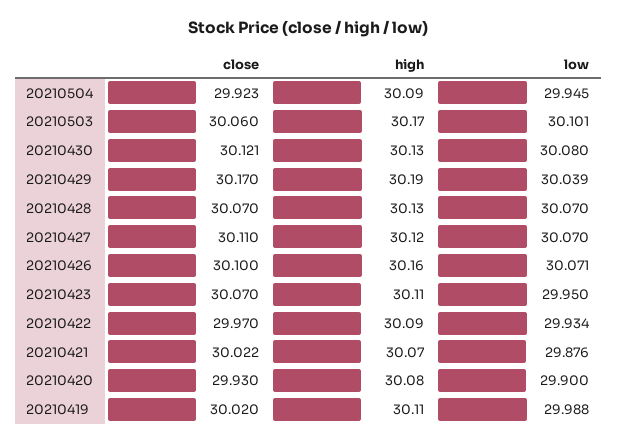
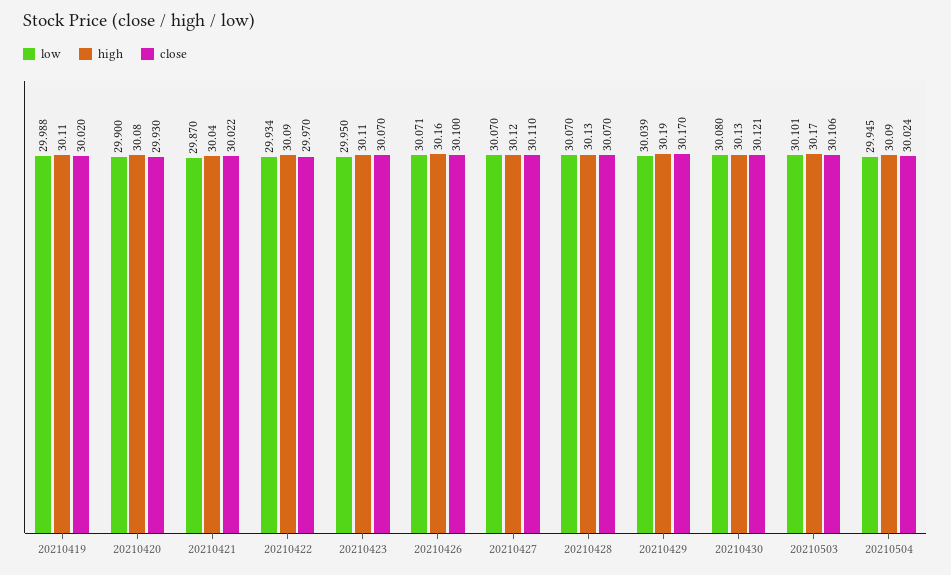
  {
    "close": {
-     "20210504": 29.923,
+     "20210504": 30.024,
-     "20210503": 30.06,
+     "20210503": 30.106,
      "20210430": 30.121,
      "20210429": 30.17,
      "20210428": 30.07,
      "20210427": 30.11,
      "20210426": 30.1,
      "20210423": 30.07,
      "20210422": 29.97,
      "20210421": 30.022,
      "20210420": 29.93,
      "20210419": 30.02
    },
    "high": {
      "20210504": 30.09,
      "20210503": 30.17,
      "20210430": 30.13,
      "20210429": 30.19,
      "20210428": 30.13,
      "20210427": 30.12,
      "20210426": 30.16,
      "20210423": 30.11,
      "20210422": 30.09,
-     "20210421": 30.07,
+     "20210421": 30.04,
      "20210420": 30.08,
      "20210419": 30.11
    },
    "low": {
      "20210504": 29.945,
      "20210503": 30.101,
      "20210430": 30.08,
      "20210429": 30.039,
      "20210428": 30.07,
      "20210427": 30.07,
      "20210426": 30.071,
      "20210423": 29.95,
      "20210422": 29.934,
-     "20210421": 29.876,
+     "20210421": 29.87,
      "20210420": 29.9,
      "20210419": 29.988
    }
  }

